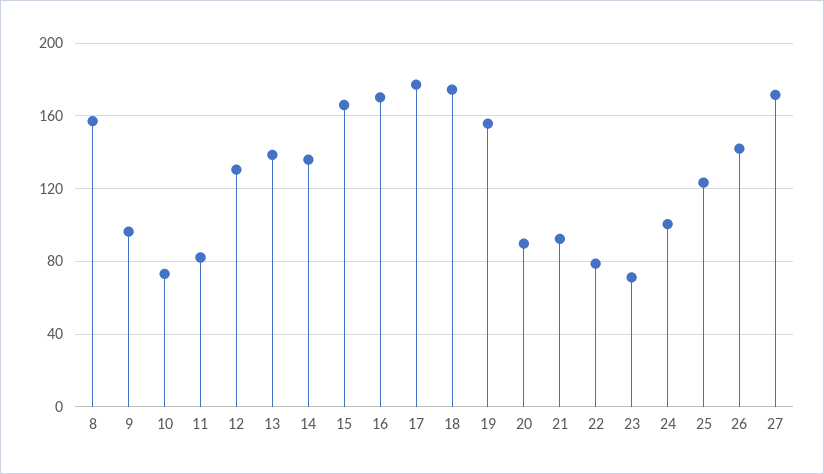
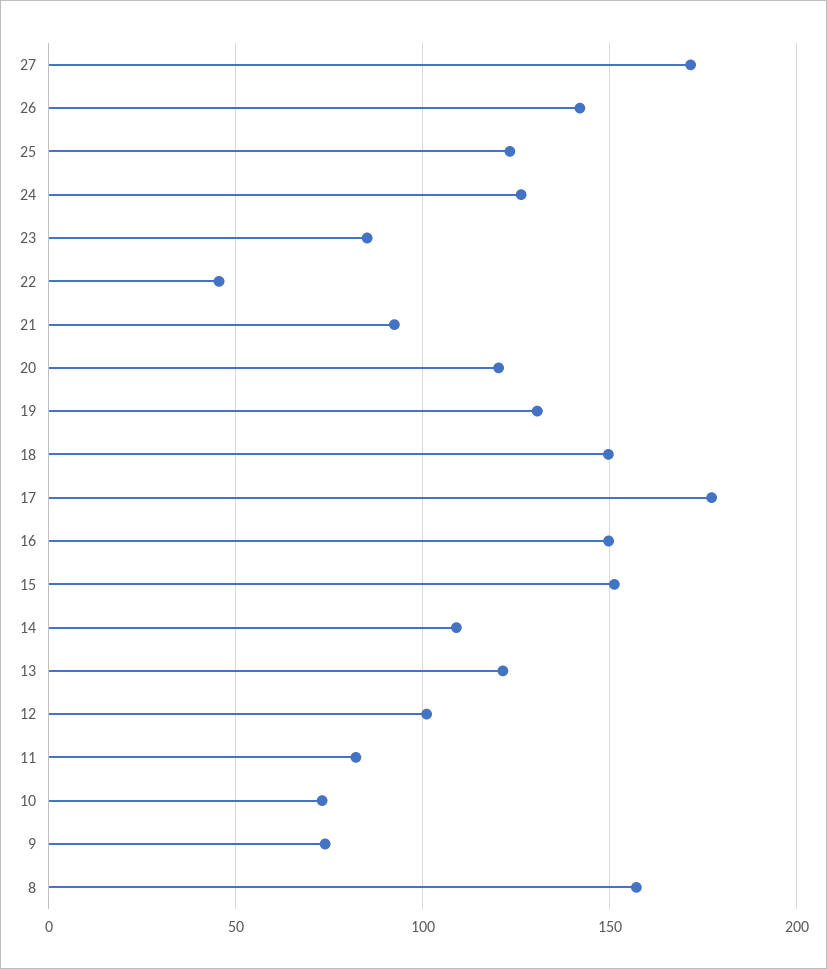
  {
    "8": 155,
-   "9": 95,
+   "9": 75,
    "10": 75,
    "11": 80,
-   "12": 130,
+   "12": 100,
-   "13": 140,
+   "13": 120,
-   "14": 135,
+   "14": 110,
-   "15": 165,
+   "15": 150,
-   "16": 170,
+   "16": 150,
    "17": 175,
-   "18": 175,
+   "18": 150,
-   "19": 155,
+   "19": 130,
-   "20": 90,
+   "20": 120,
    "21": 90,
-   "22": 80,
+   "22": 45,
-   "23": 70,
+   "23": 85,
-   "24": 100,
+   "24": 125,
    "25": 125,
    "26": 140,
    "27": 170
  }

